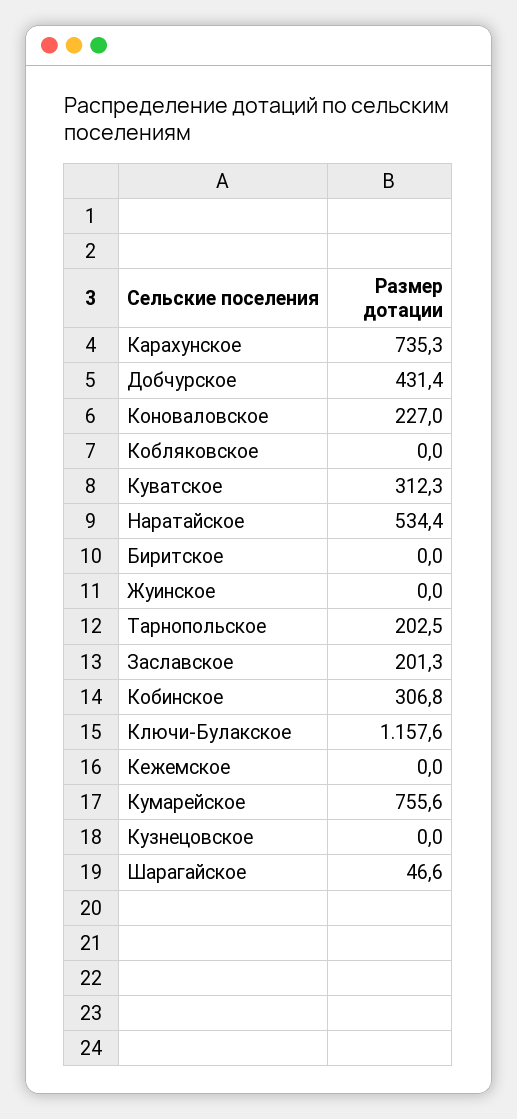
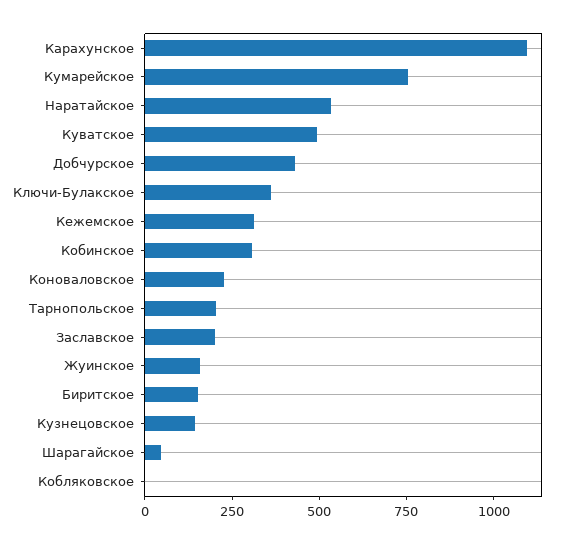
  {
-   "Карахунское": 735.3,
+   "Карахунское": 1100,
    "Добчурское": 431.4,
    "Коноваловское": 227,
    "Кобляковское": 0,
-   "Куватское": 312.3,
+   "Куватское": 500,
    "Наратайское": 534.4,
-   "Биритское": 0,
+   "Биритское": 150,
-   "Жуинское": 0,
+   "Жуинское": 150,
    "Тарнопольское": 202.5,
    "Заславское": 201.3,
    "Кобинское": 306.8,
-   "Ключи-Булакское": 1157.6,
+   "Ключи-Булакское": 350,
-   "Кежемское": 0,
+   "Кежемское": 300,
    "Кумарейское": 755.6,
-   "Кузнецовское": 0,
+   "Кузнецовское": 150,
    "Шарагайское": 46.6
  }

